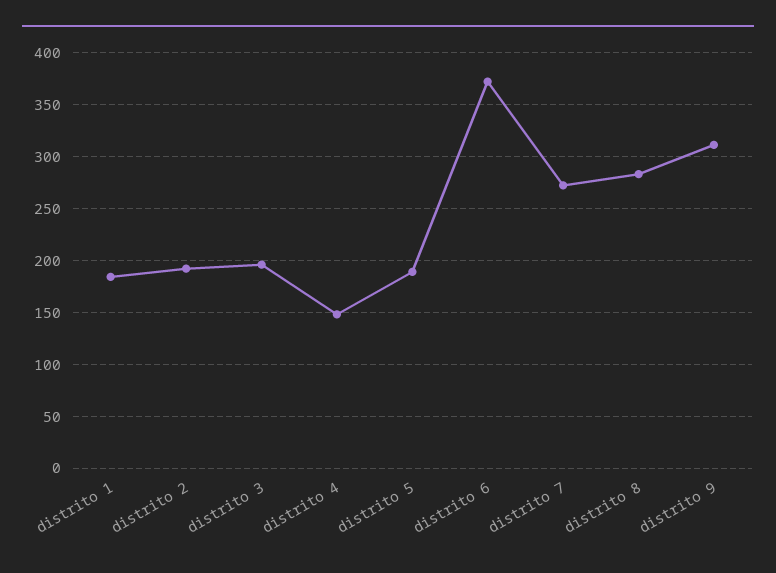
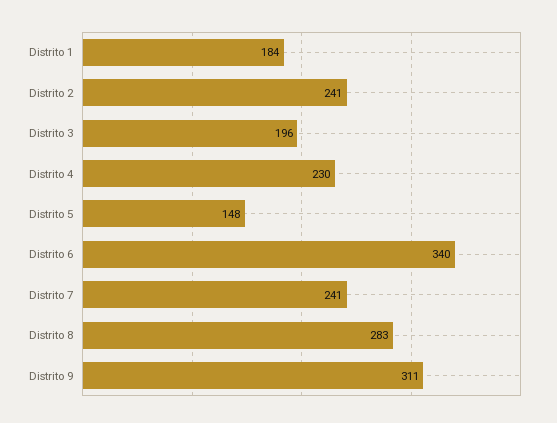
  {
    "distrito 1": 184,
-   "distrito 2": 190,
+   "distrito 2": 241,
    "distrito 3": 196,
-   "distrito 4": 150,
+   "distrito 4": 230,
-   "distrito 5": 190,
+   "distrito 5": 148,
-   "distrito 6": 370,
+   "distrito 6": 340,
-   "distrito 7": 270,
+   "distrito 7": 241,
    "distrito 8": 283,
    "distrito 9": 311
  }

